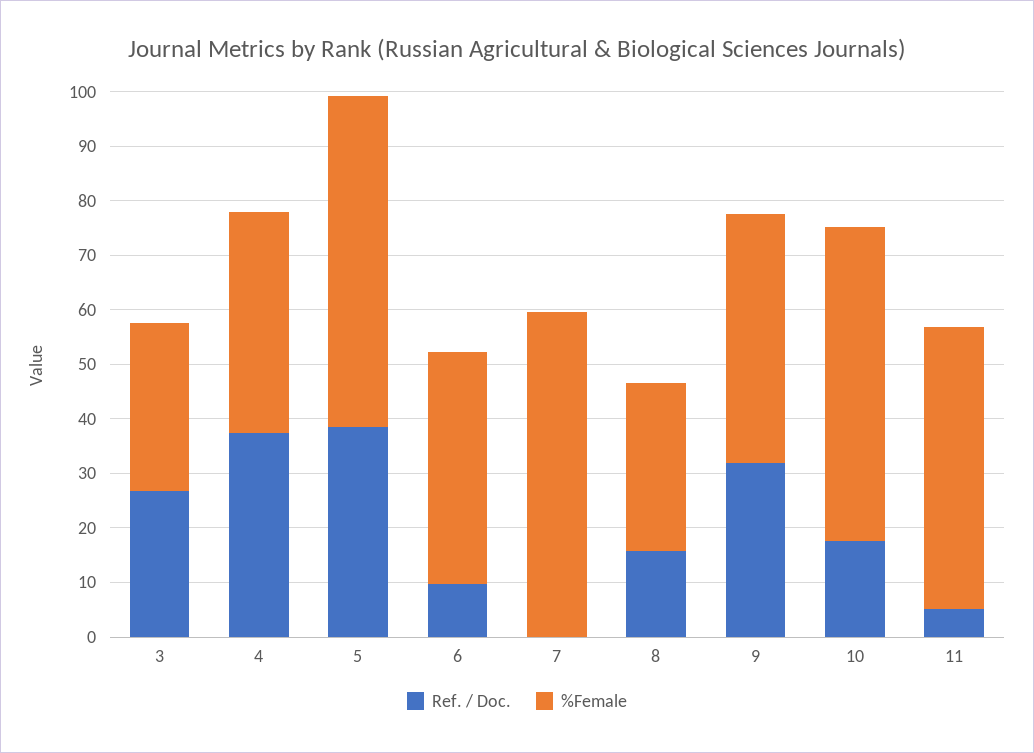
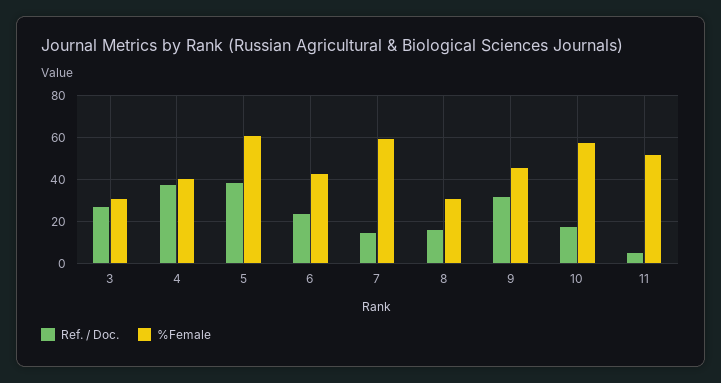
  {
    "Ref. / Doc.": {
      "3": 26,
      "4": 38,
      "5": 38,
-     "6": 10,
+     "6": 25,
-     "7": 0,
+     "7": 15,
      "8": 16,
      "9": 32,
      "10": 18,
      "11": 6
    },
    "%Female": {
      "3": 30,
      "4": 40,
      "5": 60,
      "6": 42,
      "7": 60,
      "8": 30,
      "9": 46,
      "10": 58,
      "11": 52
    }
  }

